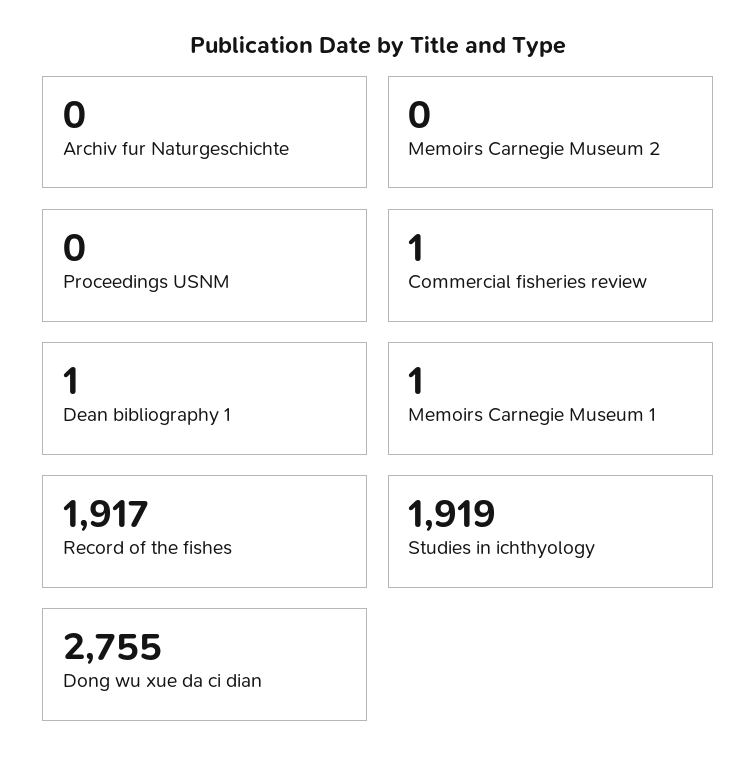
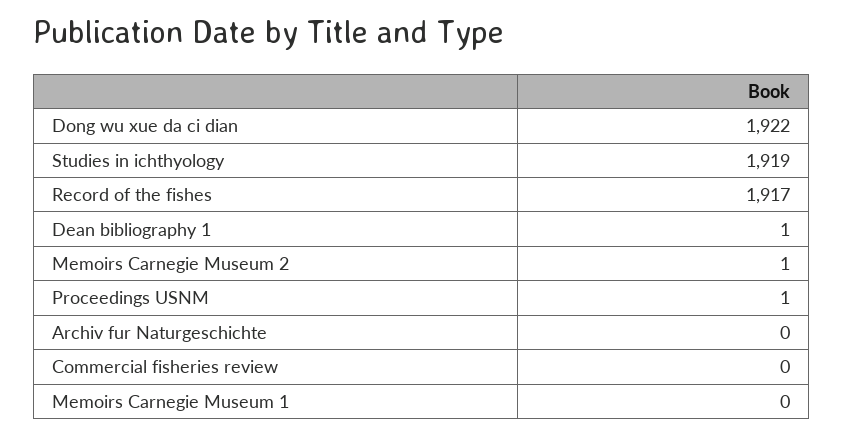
  {
    "Archiv fur Naturgeschichte": 0,
-   "Memoirs Carnegie Museum 2": 0,
+   "Memoirs Carnegie Museum 2": 1,
-   "Proceedings USNM": 0,
+   "Proceedings USNM": 1,
-   "Commercial fisheries review": 1,
+   "Commercial fisheries review": 0,
    "Dean bibliography 1": 1,
-   "Memoirs Carnegie Museum 1": 1,
+   "Memoirs Carnegie Museum 1": 0,
    "Record of the fishes": 1917,
    "Studies in ichthyology": 1919,
-   "Dong wu xue da ci dian": 2755
+   "Dong wu xue da ci dian": 1922
  }

